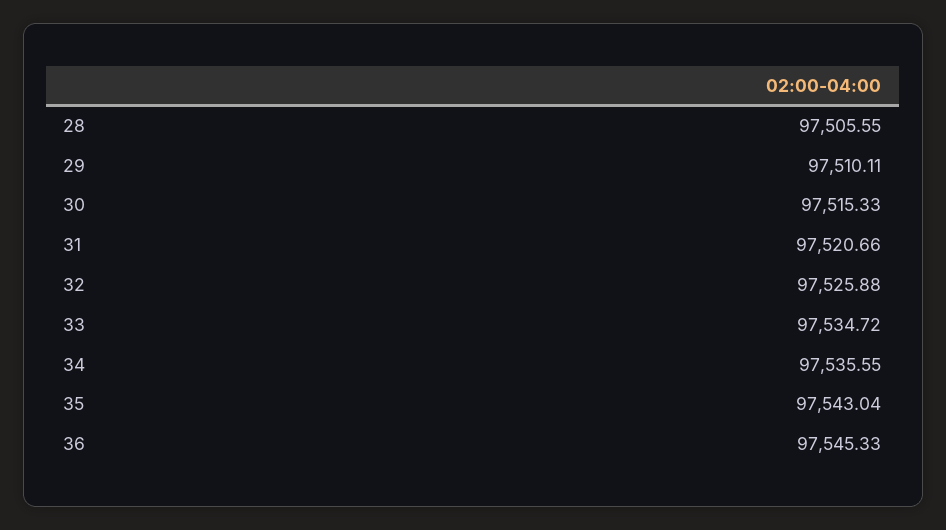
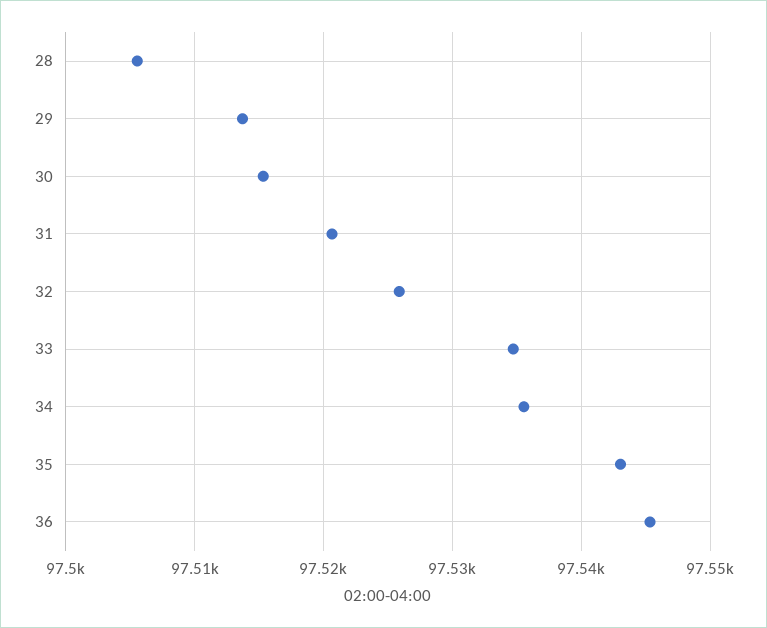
  {
    "28": 97505.55,
-   "29": 97510.11,
+   "29": 97514,
    "30": 97515.33,
    "31": 97520.66,
    "32": 97525.88,
    "33": 97534.72,
    "34": 97535.55,
    "35": 97543.04,
    "36": 97545.33
  }

